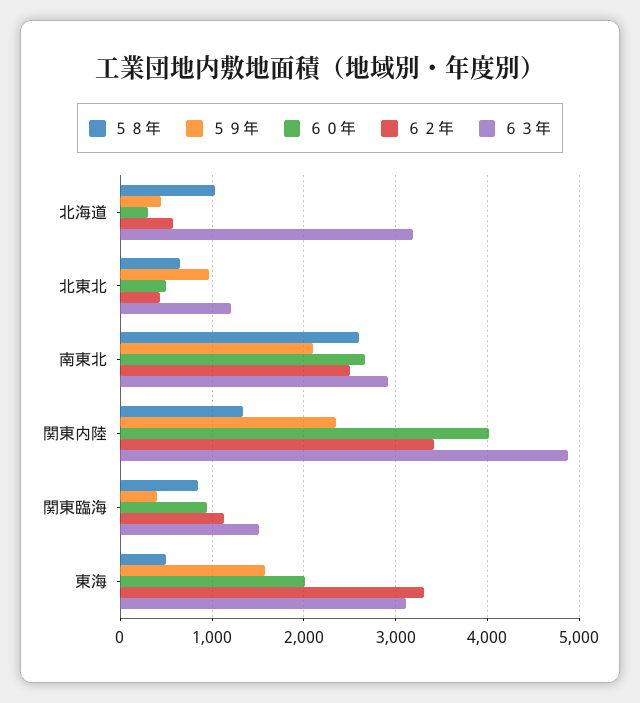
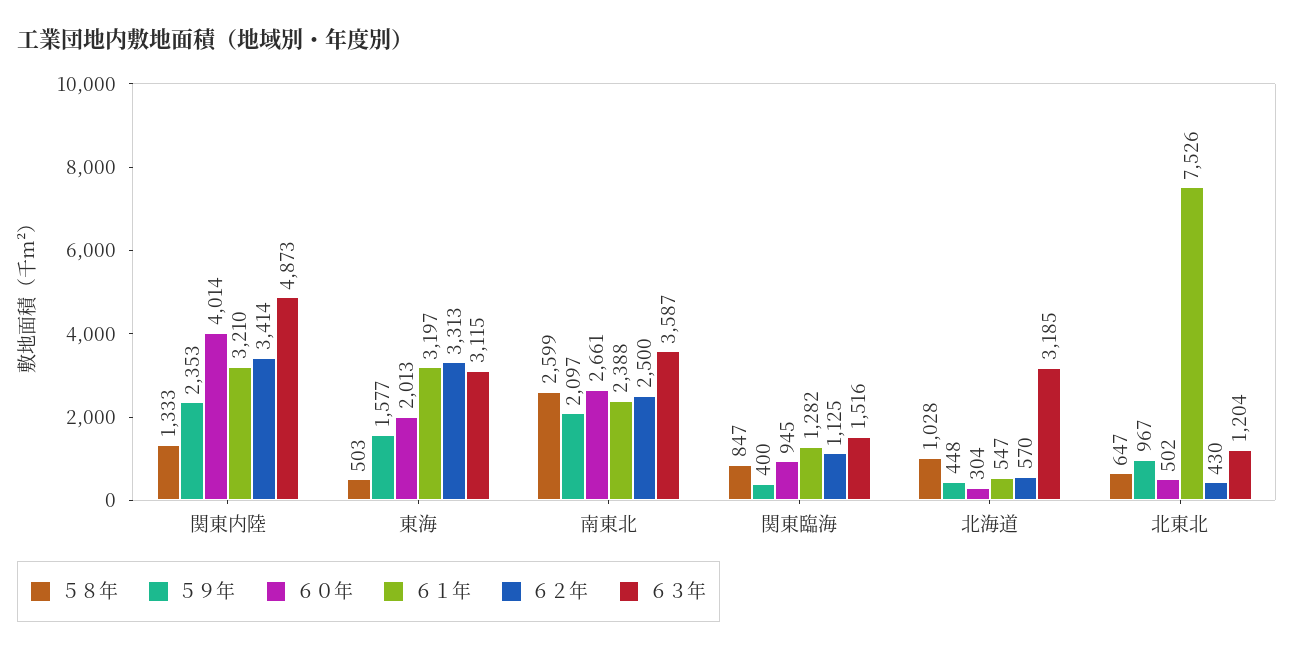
  {
    "５８年": {
      "北海道": 1028,
      "北東北": 647,
      "南東北": 2599,
      "関東内陸": 1333,
      "関東臨海": 847,
      "東海": 503
    },
    "５９年": {
      "北海道": 448,
      "北東北": 967,
      "南東北": 2097,
      "関東内陸": 2353,
      "関東臨海": 400,
      "東海": 1577
    },
    "６０年": {
      "北海道": 304,
      "北東北": 502,
      "南東北": 2661,
      "関東内陸": 4014,
      "関東臨海": 945,
      "東海": 2013
    },
    "６２年": {
      "北海道": 570,
      "北東北": 430,
      "南東北": 2500,
      "関東内陸": 3414,
      "関東臨海": 1125,
      "東海": 3313
    },
    "６３年": {
      "北海道": 3185,
      "北東北": 1204,
-     "南東北": 2900,
+     "南東北": 3587,
      "関東内陸": 4873,
      "関東臨海": 1516,
      "東海": 3115
-   }
+   },
+   "６１年": {
+     "関東内陸": 3210,
+     "東海": 3197,
+     "南東北": 2388,
+     "関東臨海": 1282,
+     "北海道": 547,
+     "北東北": 7526
+   }
  }

